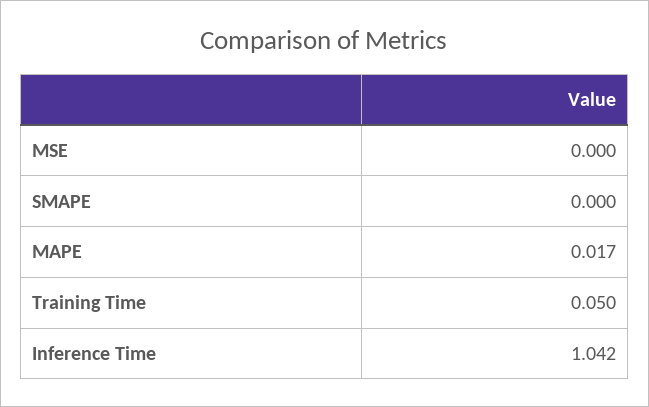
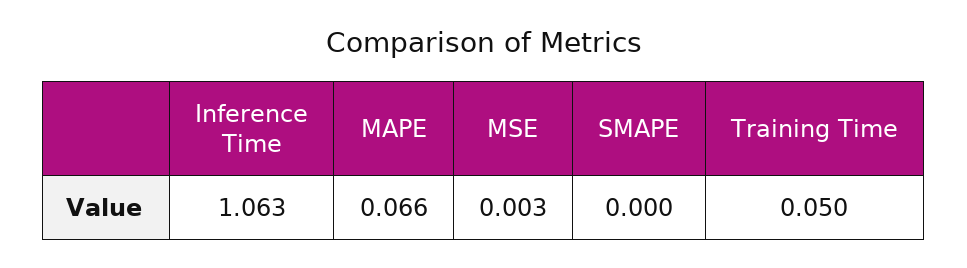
  {
-   "MSE": 0,
+   "MSE": 0.003,
    "SMAPE": 0,
-   "MAPE": 0.017,
+   "MAPE": 0.066,
    "Training Time": 0.05,
-   "Inference Time": 1.042
+   "Inference Time": 1.063
  }

